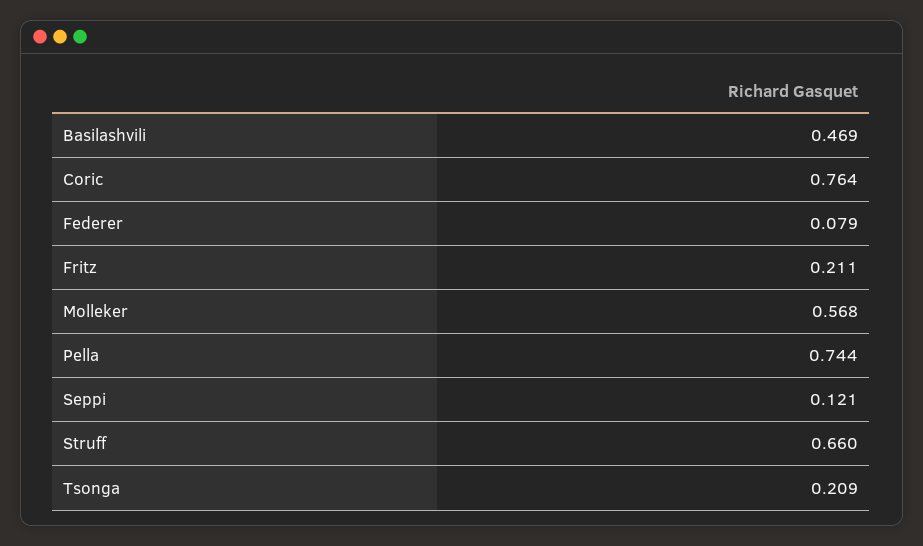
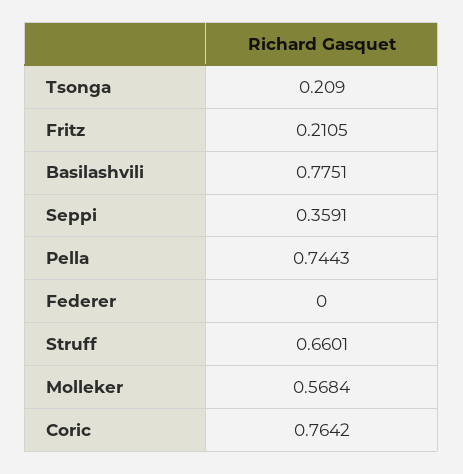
  {
-   "Basilashvili": 0.469,
+   "Basilashvili": 0.7751,
    "Coric": 0.7642,
-   "Federer": 0.079,
+   "Federer": 0,
    "Fritz": 0.2105,
    "Molleker": 0.5684,
    "Pella": 0.7443,
-   "Seppi": 0.121,
+   "Seppi": 0.3591,
    "Struff": 0.6601,
    "Tsonga": 0.209
  }

